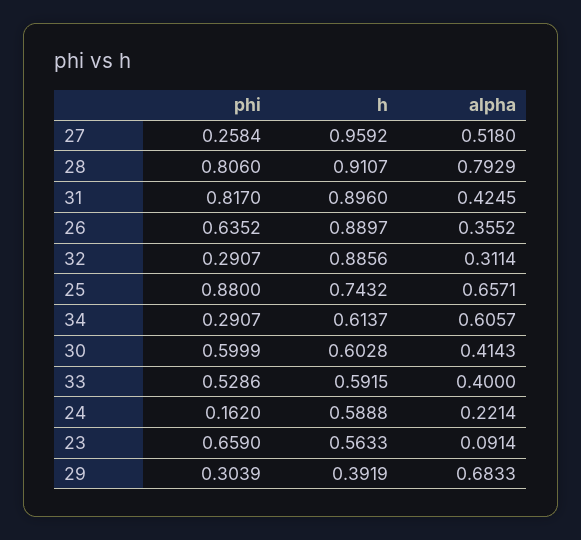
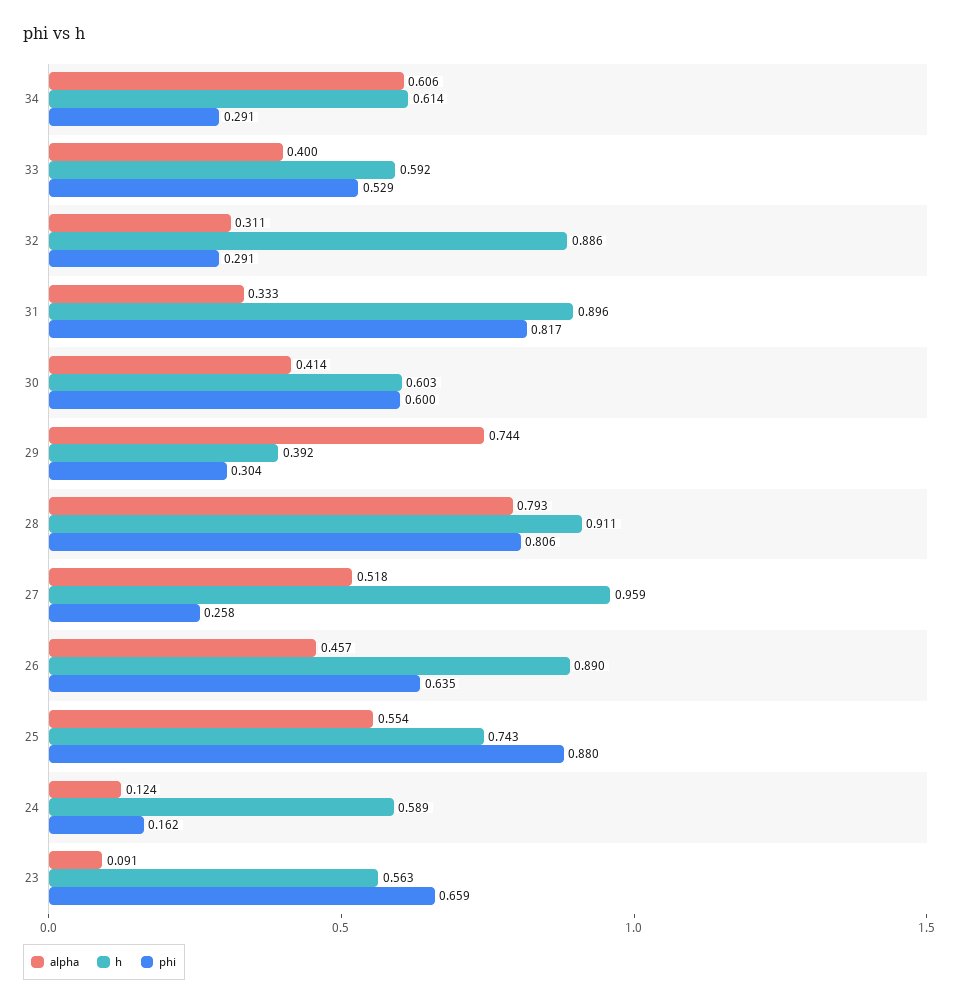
  {
    "phi": {
      "27": 0.2584,
      "28": 0.806,
      "31": 0.817,
      "26": 0.6352,
      "32": 0.2907,
      "25": 0.88,
      "34": 0.2907,
      "30": 0.5999,
      "33": 0.5286,
      "24": 0.162,
      "23": 0.659,
      "29": 0.3039
    },
    "h": {
      "27": 0.9592,
      "28": 0.9107,
      "31": 0.896,
      "26": 0.8897,
      "32": 0.8856,
      "25": 0.7432,
      "34": 0.6137,
      "30": 0.6028,
      "33": 0.5915,
      "24": 0.5888,
      "23": 0.5633,
      "29": 0.3919
    },
    "alpha": {
      "27": 0.518,
      "28": 0.7929,
-     "31": 0.4245,
+     "31": 0.333,
-     "26": 0.3552,
+     "26": 0.457,
      "32": 0.3114,
-     "25": 0.6571,
+     "25": 0.554,
      "34": 0.6057,
      "30": 0.4143,
      "33": 0.4,
-     "24": 0.2214,
+     "24": 0.124,
      "23": 0.0914,
-     "29": 0.6833
+     "29": 0.744
    }
  }

